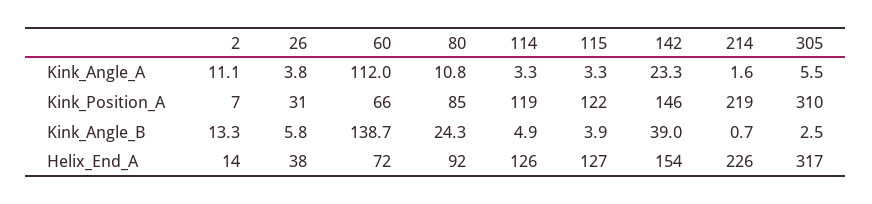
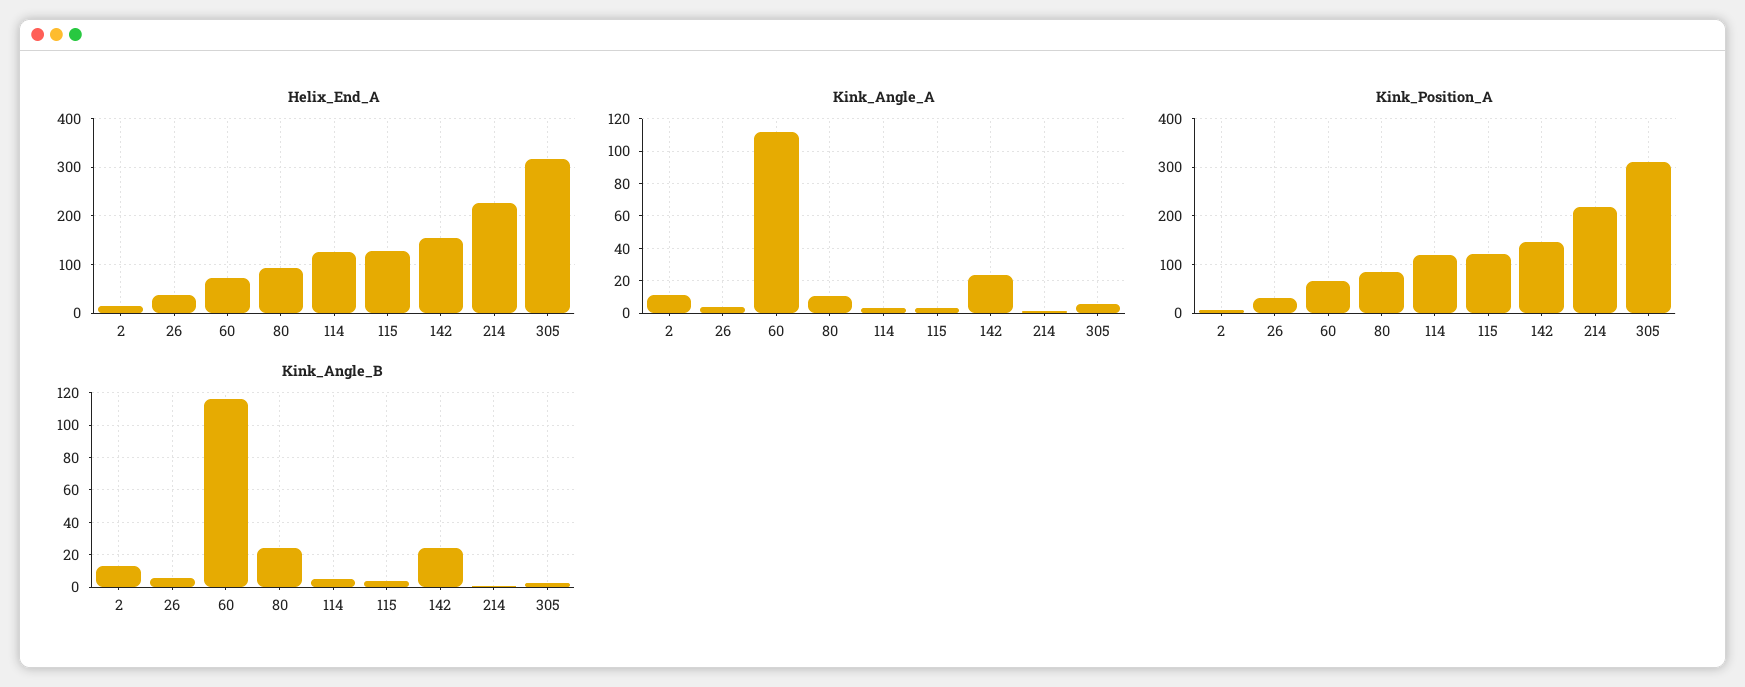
  {
    "Kink_Angle_A": {
      "2": 11.1,
      "26": 3.8,
      "60": 112,
      "80": 10.8,
      "114": 3.3,
      "115": 3.3,
      "142": 23.3,
      "214": 1.6,
      "305": 5.5
    },
    "Kink_Position_A": {
      "2": 7,
      "26": 31,
      "60": 66,
      "80": 85,
      "114": 119,
      "115": 122,
      "142": 146,
      "214": 219,
      "305": 310
    },
    "Kink_Angle_B": {
      "2": 13.3,
      "26": 5.8,
-     "60": 138.7,
+     "60": 115,
      "80": 24.3,
      "114": 4.9,
      "115": 3.9,
-     "142": 39,
+     "142": 25,
      "214": 0.7,
      "305": 2.5
    },
    "Helix_End_A": {
      "2": 14,
      "26": 38,
      "60": 72,
      "80": 92,
      "114": 126,
      "115": 127,
      "142": 154,
      "214": 226,
      "305": 317
    }
  }

